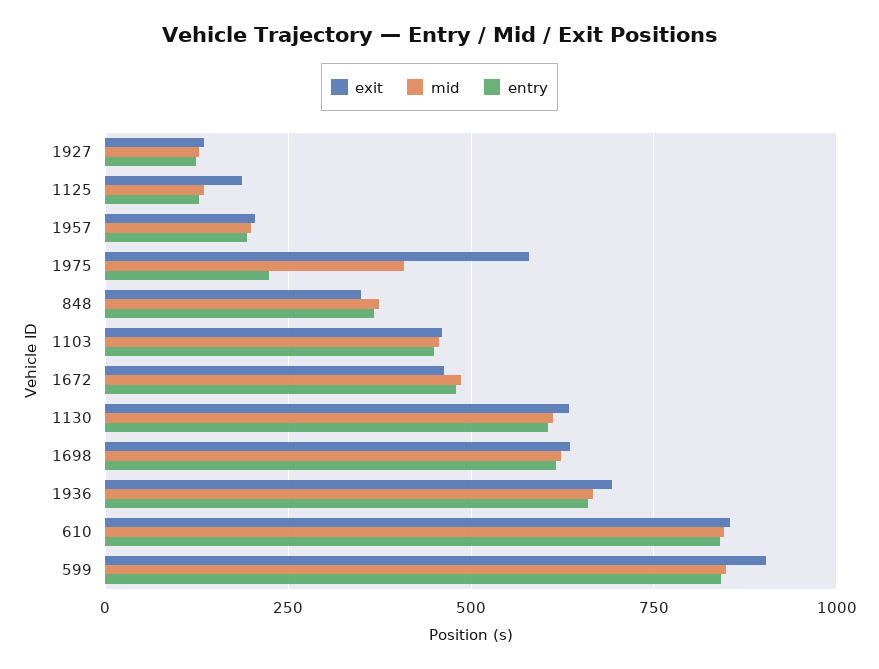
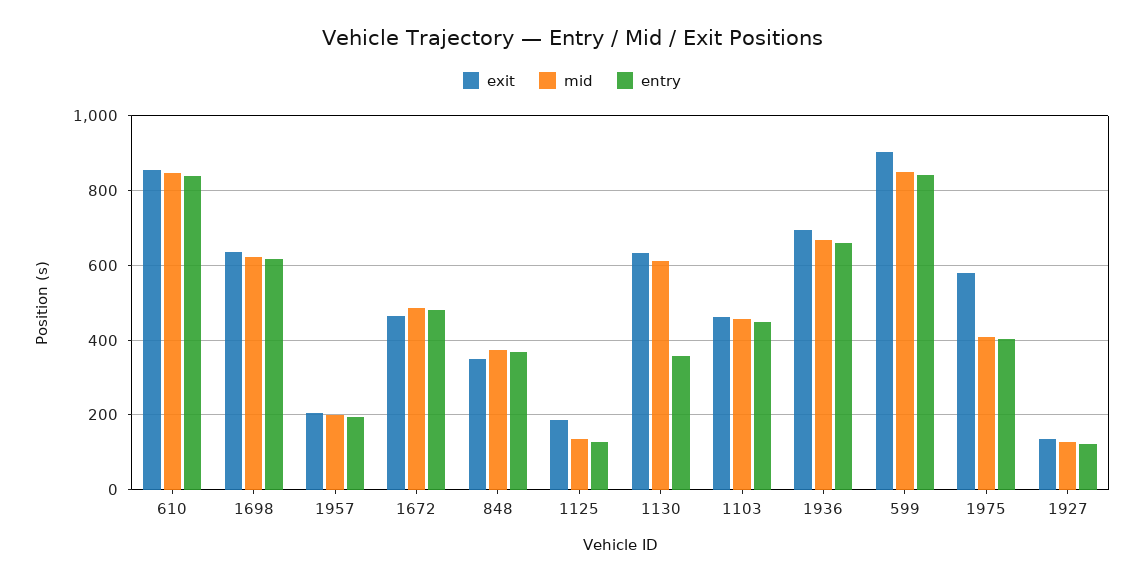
  {
    "exit": {
      "1927": 140,
      "1125": 180,
      "1957": 200,
      "1975": 580,
      "848": 340,
      "1103": 460,
      "1672": 460,
      "1130": 640,
      "1698": 640,
      "1936": 700,
      "610": 860,
      "599": 900
    },
    "mid": {
      "1927": 120,
      "1125": 140,
      "1957": 200,
      "1975": 400,
      "848": 380,
      "1103": 460,
      "1672": 480,
      "1130": 620,
      "1698": 620,
      "1936": 660,
      "610": 840,
      "599": 840
    },
    "entry": {
      "1927": 120,
      "1125": 120,
      "1957": 200,
-     "1975": 225,
+     "1975": 400,
      "848": 360,
      "1103": 440,
      "1672": 480,
-     "1130": 600,
+     "1130": 360,
      "1698": 620,
      "1936": 660,
      "610": 840,
      "599": 840
    }
  }

